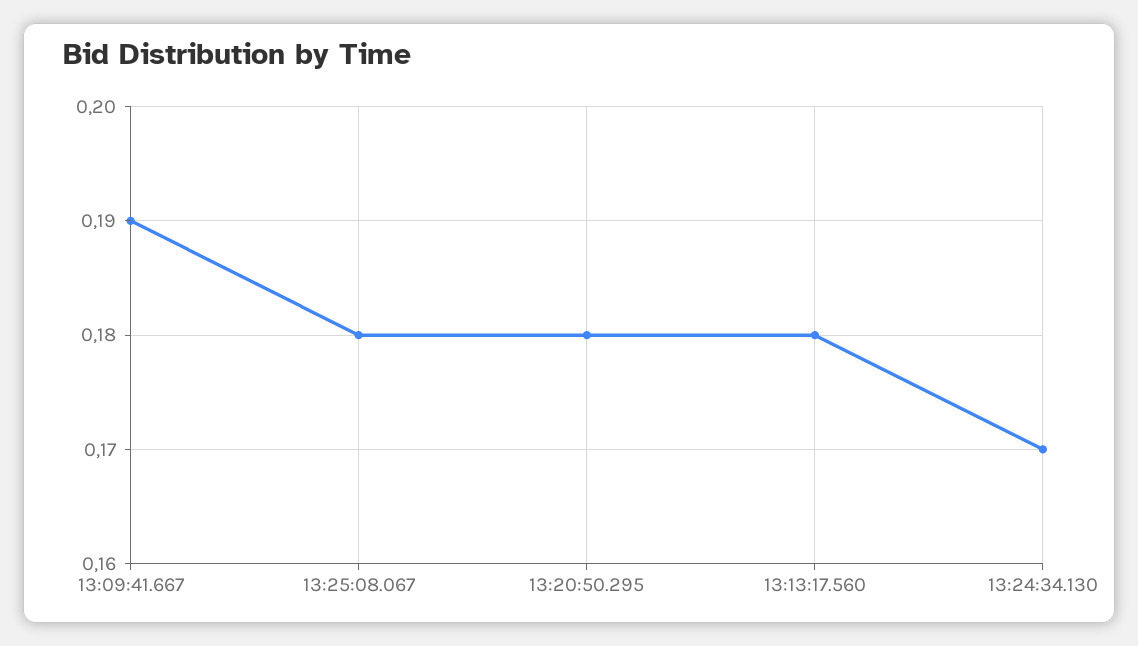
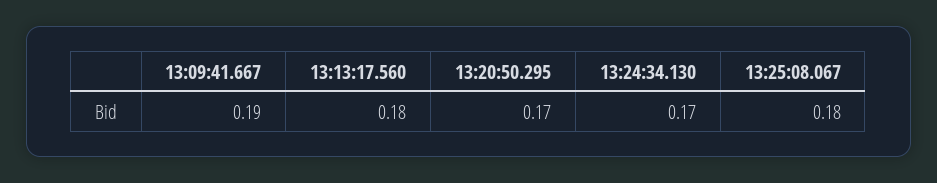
  {
    "13:09:41.667": 0.19,
    "13:25:08.067": 0.18,
-   "13:20:50.295": 0.18,
+   "13:20:50.295": 0.17,
    "13:13:17.560": 0.18,
    "13:24:34.130": 0.17
  }

